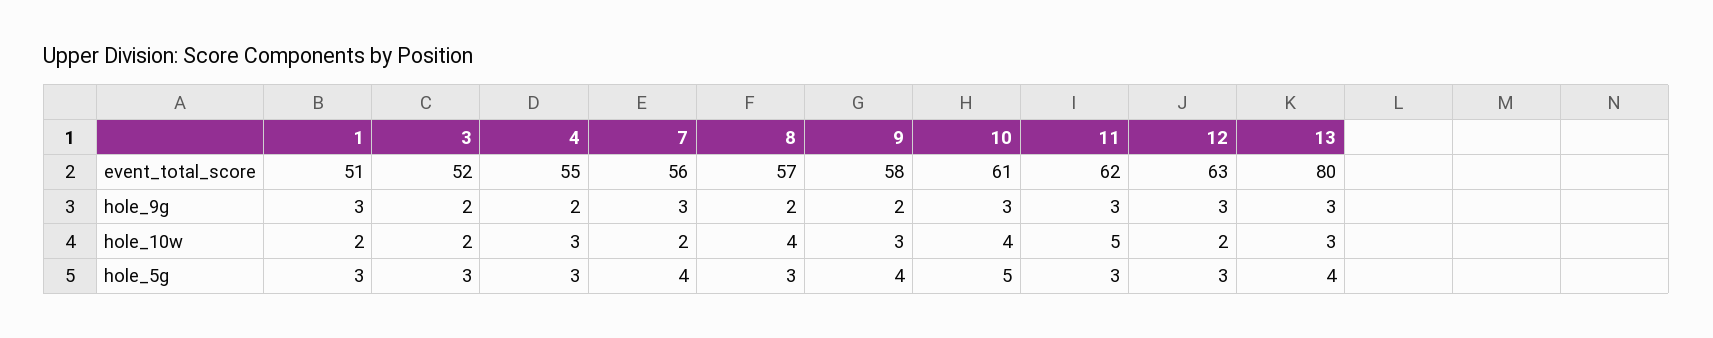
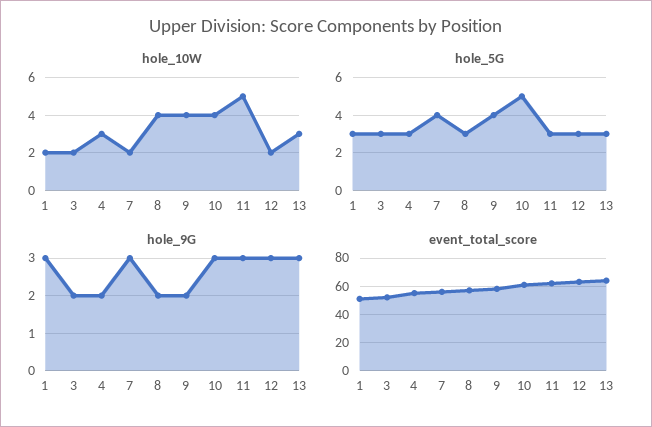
  {
    "event_total_score": {
      "1": 51,
      "3": 52,
      "4": 55,
      "7": 56,
      "8": 57,
      "9": 58,
      "10": 61,
      "11": 62,
      "12": 63,
-     "13": 80
+     "13": 65
    },
    "hole_9g": {
      "1": 3,
      "3": 2,
      "4": 2,
      "7": 3,
      "8": 2,
      "9": 2,
      "10": 3,
      "11": 3,
      "12": 3,
      "13": 3
    },
    "hole_10w": {
      "1": 2,
      "3": 2,
      "4": 3,
      "7": 2,
      "8": 4,
-     "9": 3,
+     "9": 4,
      "10": 4,
      "11": 5,
      "12": 2,
      "13": 3
    },
    "hole_5g": {
      "1": 3,
      "3": 3,
      "4": 3,
      "7": 4,
      "8": 3,
      "9": 4,
      "10": 5,
      "11": 3,
      "12": 3,
-     "13": 4
+     "13": 3
    }
  }

